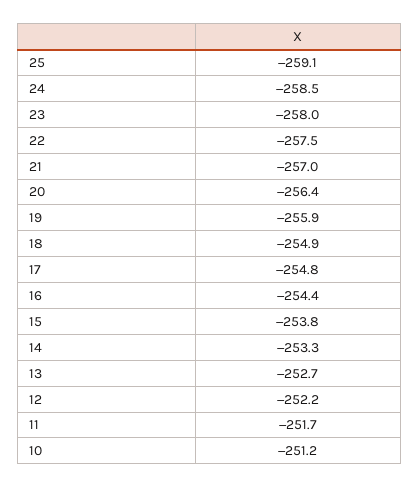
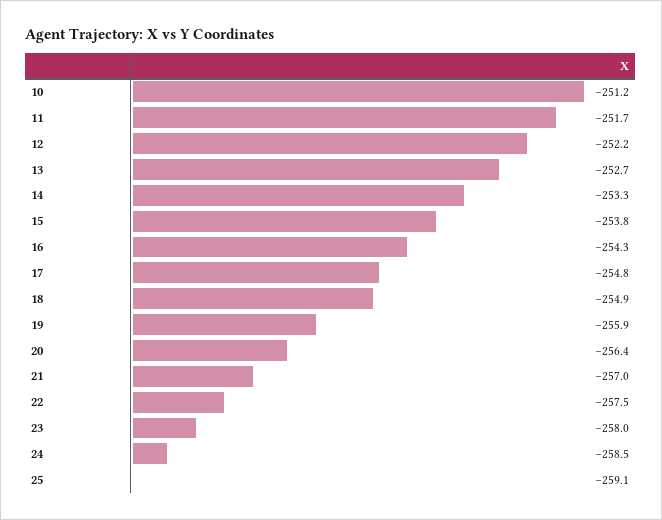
  {
    "25": -259.1,
    "24": -258.5,
    "23": -258,
    "22": -257.5,
    "21": -257,
    "20": -256.4,
    "19": -255.9,
    "18": -254.9,
    "17": -254.8,
-   "16": -254.4,
+   "16": -254.3,
    "15": -253.8,
    "14": -253.3,
    "13": -252.7,
    "12": -252.2,
    "11": -251.7,
    "10": -251.2
  }

